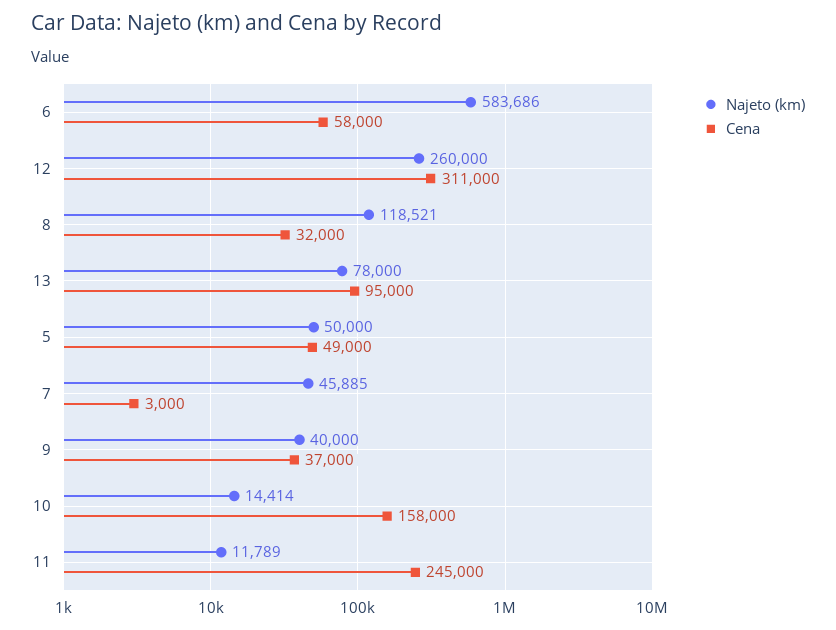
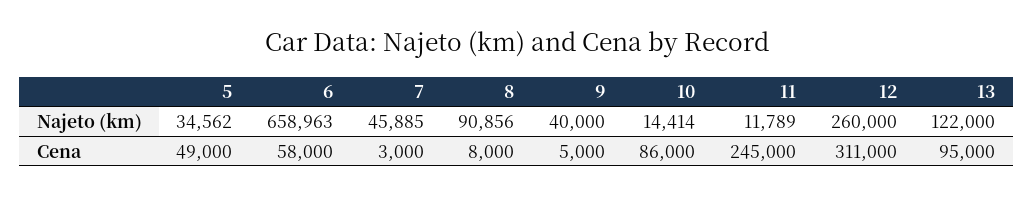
  {
    "Najeto (km)": {
-     "6": 583686,
+     "6": 658963,
      "12": 260000,
-     "8": 118521,
+     "8": 90856,
-     "13": 78000,
+     "13": 122000,
-     "5": 50000,
+     "5": 34562,
      "7": 45885,
      "9": 40000,
      "10": 14414,
      "11": 11789
    },
    "Cena": {
      "6": 58000,
      "12": 311000,
-     "8": 32000,
+     "8": 8000,
      "13": 95000,
      "5": 49000,
      "7": 3000,
-     "9": 37000,
+     "9": 5000,
-     "10": 158000,
+     "10": 86000,
      "11": 245000
    }
  }

